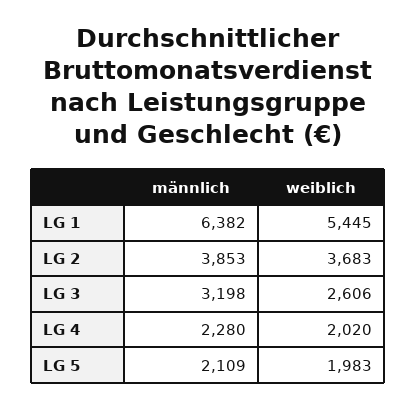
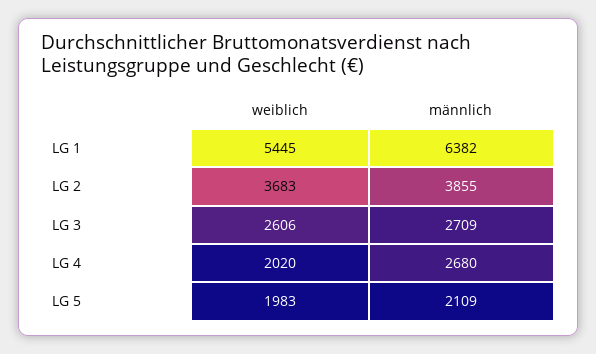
  {
    "männlich": {
      "LG 1": 6382,
-     "LG 2": 3853,
+     "LG 2": 3855,
-     "LG 3": 3198,
+     "LG 3": 2709,
-     "LG 4": 2280,
+     "LG 4": 2680,
      "LG 5": 2109
    },
    "weiblich": {
      "LG 1": 5445,
      "LG 2": 3683,
      "LG 3": 2606,
      "LG 4": 2020,
      "LG 5": 1983
    }
  }

